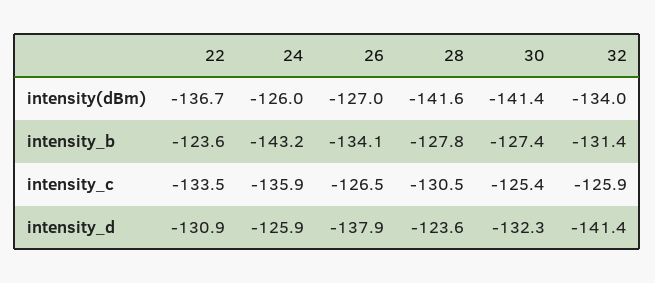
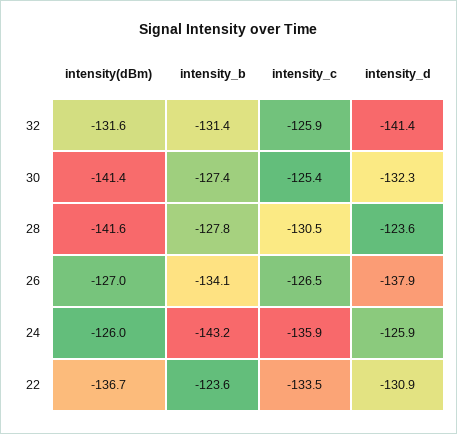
  {
    "22": {
      "intensity(dBm)": -136.7,
      "intensity_b": -123.6,
      "intensity_c": -133.5,
      "intensity_d": -130.9
    },
    "24": {
      "intensity(dBm)": -126,
      "intensity_b": -143.2,
      "intensity_c": -135.9,
      "intensity_d": -125.9
    },
    "26": {
      "intensity(dBm)": -127,
      "intensity_b": -134.1,
      "intensity_c": -126.5,
      "intensity_d": -137.9
    },
    "28": {
      "intensity(dBm)": -141.6,
      "intensity_b": -127.8,
      "intensity_c": -130.5,
      "intensity_d": -123.6
    },
    "30": {
      "intensity(dBm)": -141.4,
      "intensity_b": -127.4,
      "intensity_c": -125.4,
      "intensity_d": -132.3
    },
    "32": {
-     "intensity(dBm)": -134,
+     "intensity(dBm)": -131.6,
      "intensity_b": -131.4,
      "intensity_c": -125.9,
      "intensity_d": -141.4
    }
  }

